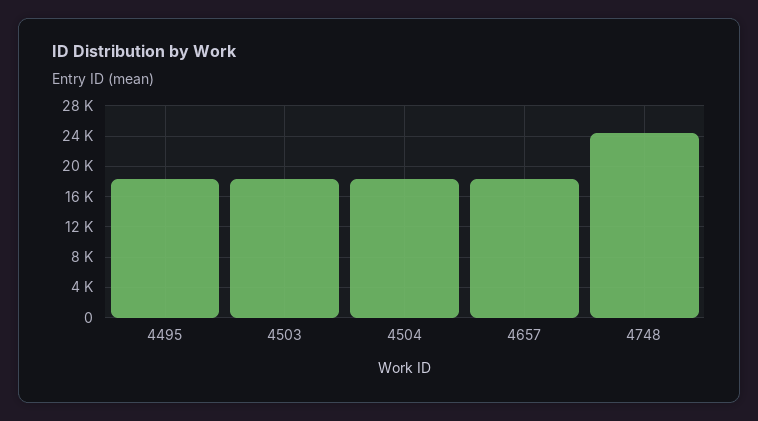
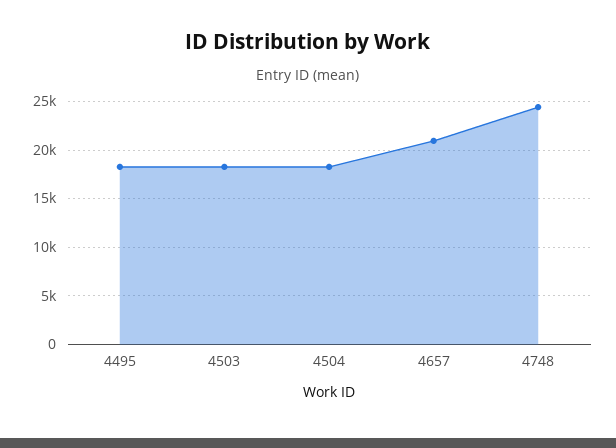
  {
    "4495": 18000,
    "4503": 18000,
    "4504": 18000,
-   "4657": 18000,
+   "4657": 21000,
    "4748": 24000
  }

